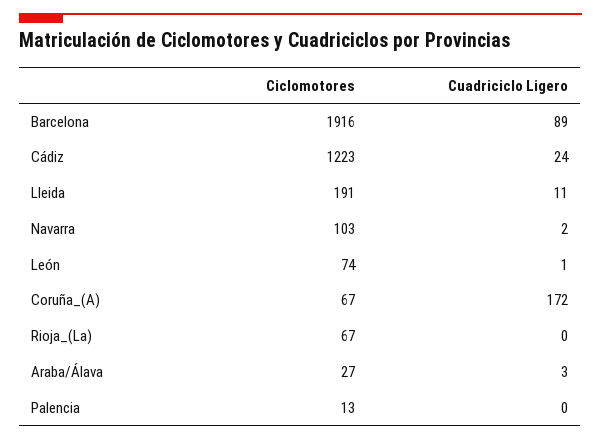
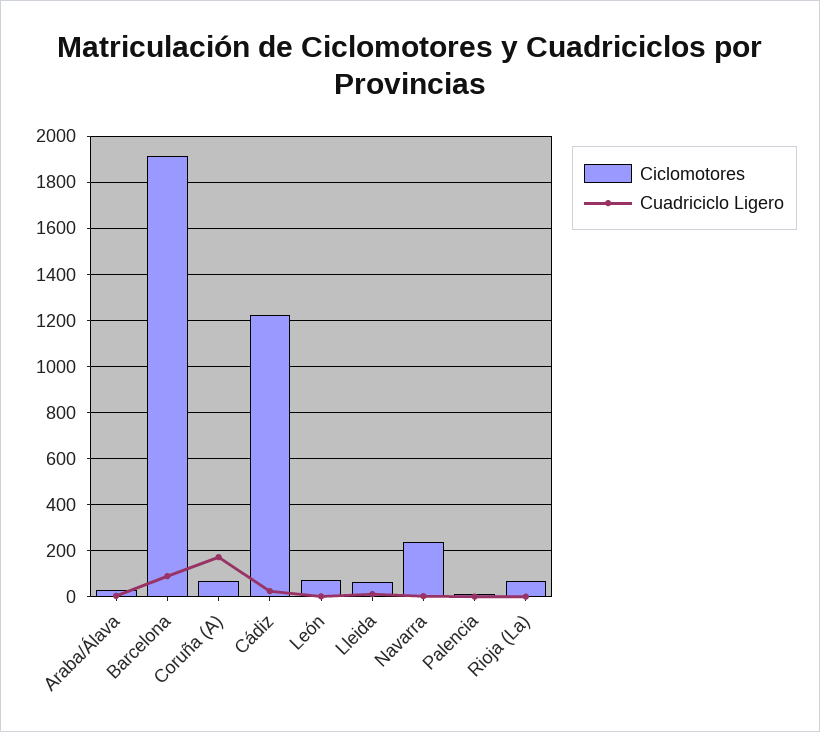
  {
    "Ciclomotores": {
      "Barcelona": 1916,
      "Cádiz": 1223,
-     "Lleida": 191,
+     "Lleida": 50,
-     "Navarra": 103,
+     "Navarra": 250,
      "León": 74,
      "Coruña_(A)": 67,
      "Rioja_(La)": 67,
      "Araba/Álava": 27,
      "Palencia": 13
    },
    "Cuadriciclo Ligero": {
      "Barcelona": 89,
      "Cádiz": 24,
      "Lleida": 11,
      "Navarra": 2,
      "León": 1,
      "Coruña_(A)": 172,
      "Rioja_(La)": 0,
      "Araba/Álava": 3,
      "Palencia": 0
    }
  }

